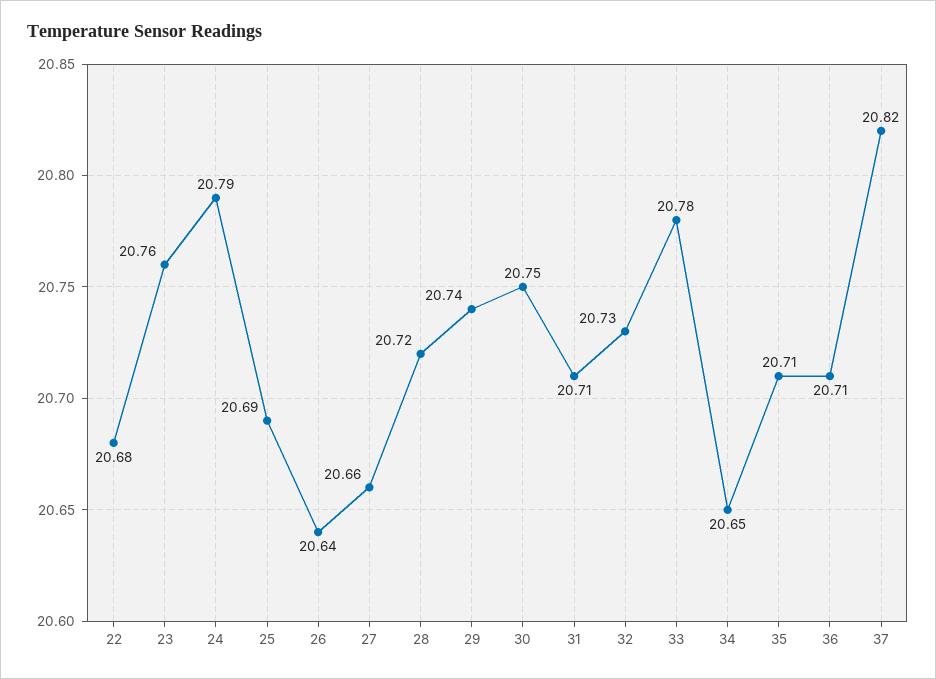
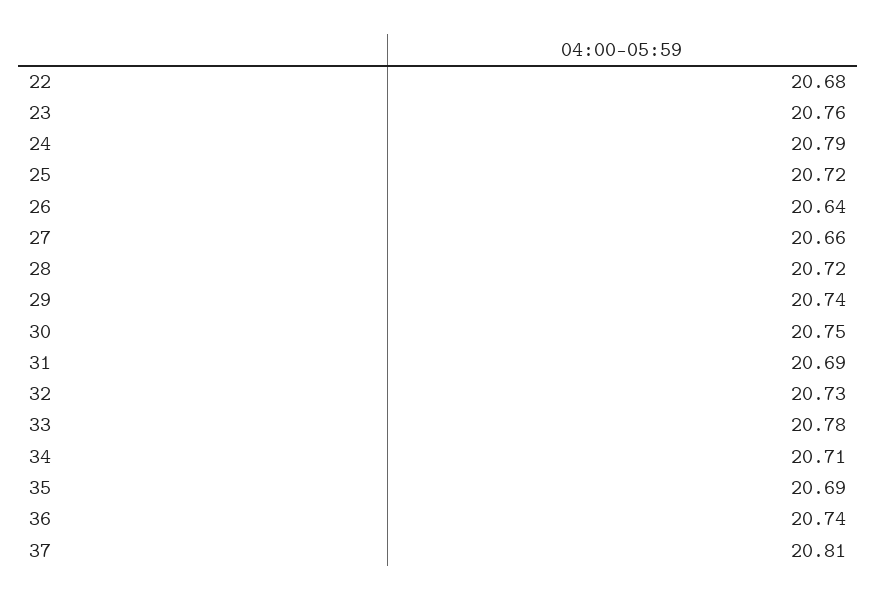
  {
    "22": 20.68,
    "23": 20.76,
    "24": 20.79,
-   "25": 20.69,
+   "25": 20.72,
    "26": 20.64,
    "27": 20.66,
    "28": 20.72,
    "29": 20.74,
    "30": 20.75,
-   "31": 20.71,
+   "31": 20.69,
    "32": 20.73,
    "33": 20.78,
-   "34": 20.65,
+   "34": 20.71,
-   "35": 20.71,
+   "35": 20.69,
-   "36": 20.71,
+   "36": 20.74,
-   "37": 20.82
+   "37": 20.81
  }

